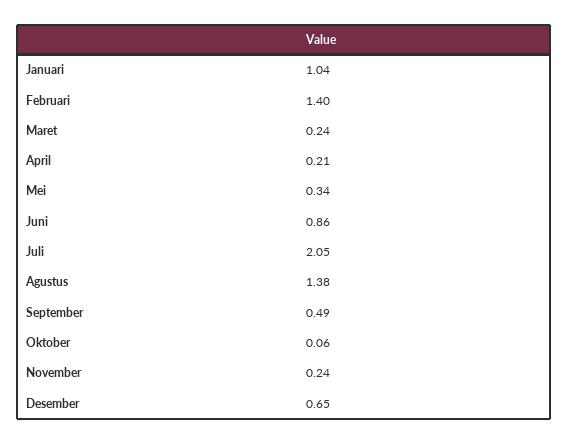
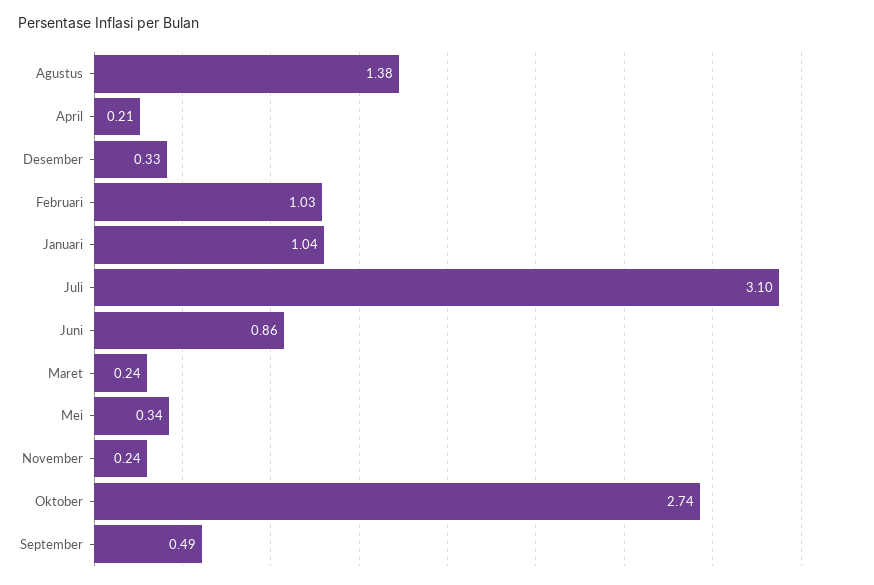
  {
    "Januari": 1.04,
-   "Februari": 1.4,
+   "Februari": 1.03,
    "Maret": 0.24,
    "April": 0.21,
    "Mei": 0.34,
    "Juni": 0.86,
-   "Juli": 2.05,
+   "Juli": 3.1,
    "Agustus": 1.38,
    "September": 0.49,
-   "Oktober": 0.06,
+   "Oktober": 2.74,
    "November": 0.24,
-   "Desember": 0.65
+   "Desember": 0.33
  }

